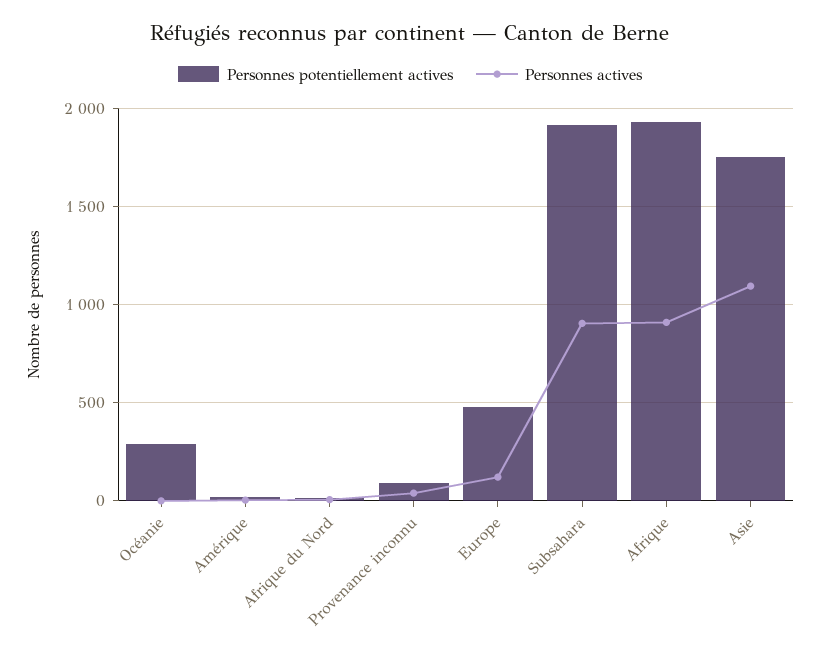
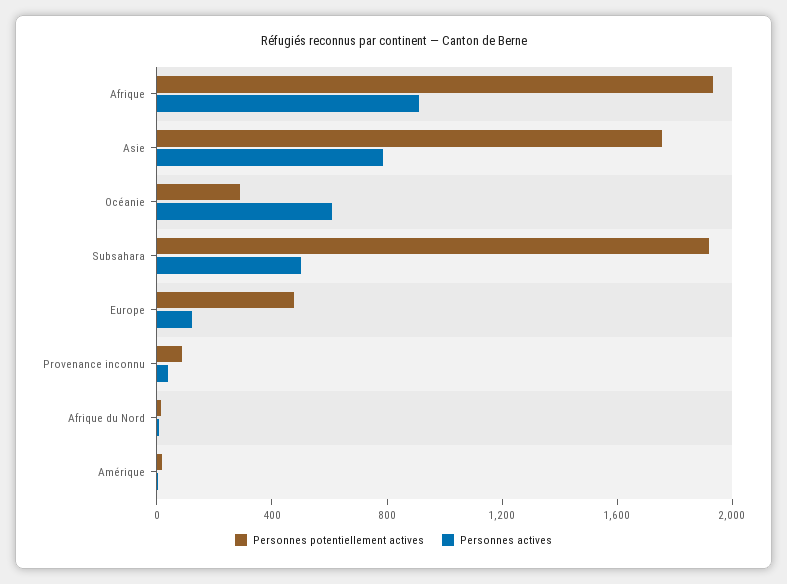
  {
    "Personnes potentiellement actives": {
      "Océanie": 300,
      "Amérique": 0,
      "Afrique du Nord": 0,
      "Provenance inconnu": 100,
      "Europe": 500,
      "Subsahara": 1900,
      "Afrique": 1950,
      "Asie": 1750
    },
    "Personnes actives": {
-     "Océanie": 0,
+     "Océanie": 600,
      "Amérique": 0,
      "Afrique du Nord": 0,
      "Provenance inconnu": 50,
      "Europe": 100,
-     "Subsahara": 900,
+     "Subsahara": 500,
      "Afrique": 900,
-     "Asie": 1100
+     "Asie": 800
    }
  }

